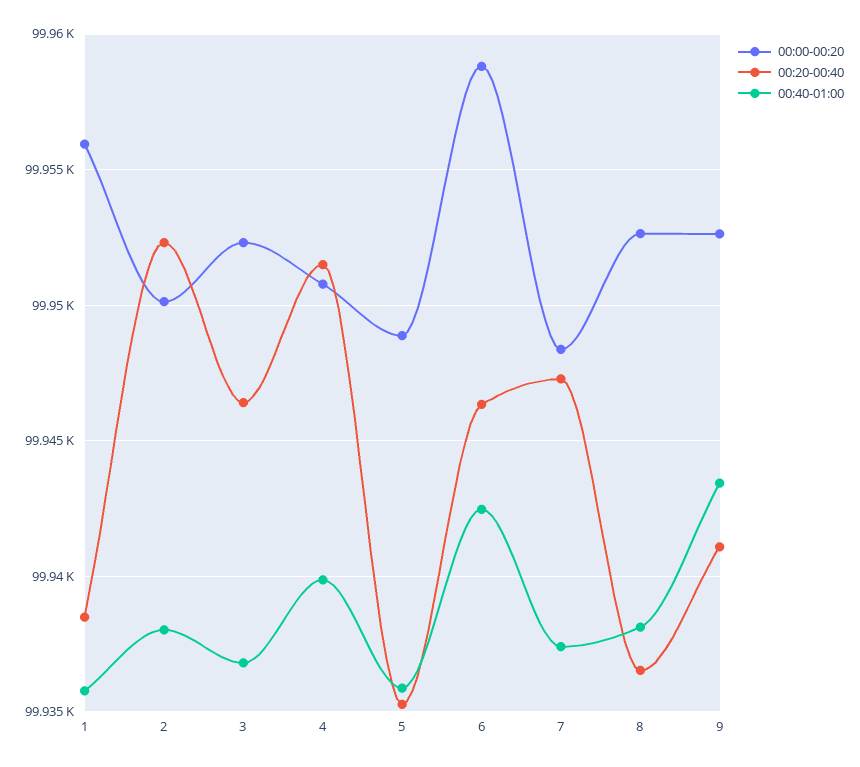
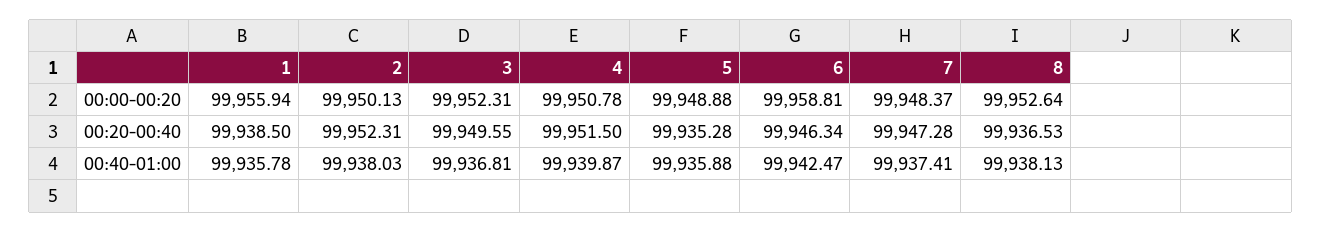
  {
    "00:00-00:20": {
      "1": 99955.94,
      "2": 99950.13,
      "3": 99952.31,
      "4": 99950.78,
      "5": 99948.88,
      "6": 99958.81,
      "7": 99948.37,
-     "8": 99952.64,
+     "8": 99952.64
-     "9": 99952.5
    },
    "00:20-00:40": {
      "1": 99938.5,
      "2": 99952.31,
-     "3": 99946.5,
+     "3": 99949.55,
      "4": 99951.5,
      "5": 99935.28,
      "6": 99946.34,
      "7": 99947.28,
-     "8": 99936.53,
+     "8": 99936.53
-     "9": 99941
    },
    "00:40-01:00": {
      "1": 99935.78,
      "2": 99938.03,
      "3": 99936.81,
      "4": 99939.87,
      "5": 99935.88,
      "6": 99942.47,
      "7": 99937.41,
-     "8": 99938.13,
+     "8": 99938.13
-     "9": 99943.5
    }
  }

